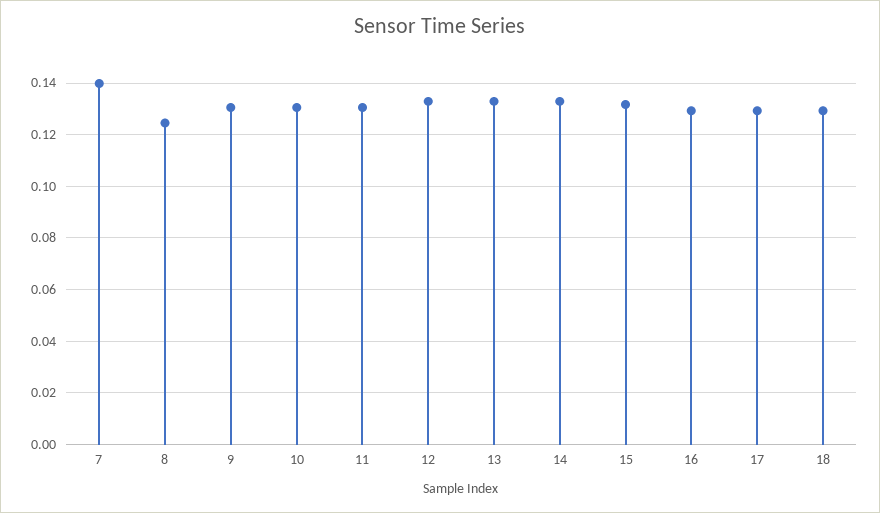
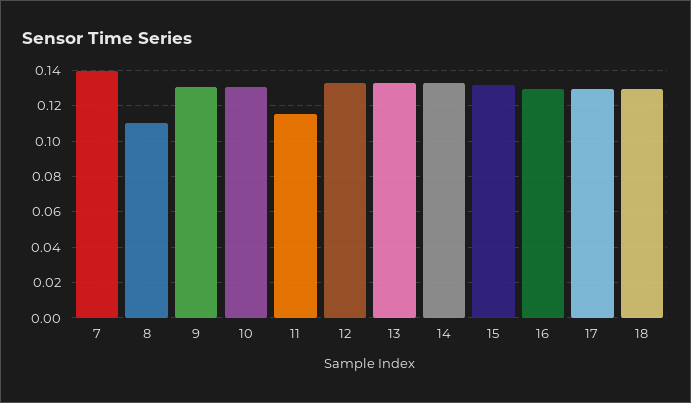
  {
    "7": 0.14,
-   "8": 0.125,
+   "8": 0.11,
    "9": 0.13,
    "10": 0.13,
-   "11": 0.13,
+   "11": 0.115,
    "12": 0.1325,
    "13": 0.1325,
    "14": 0.1325,
    "15": 0.1325,
    "16": 0.13,
    "17": 0.13,
    "18": 0.13
  }

